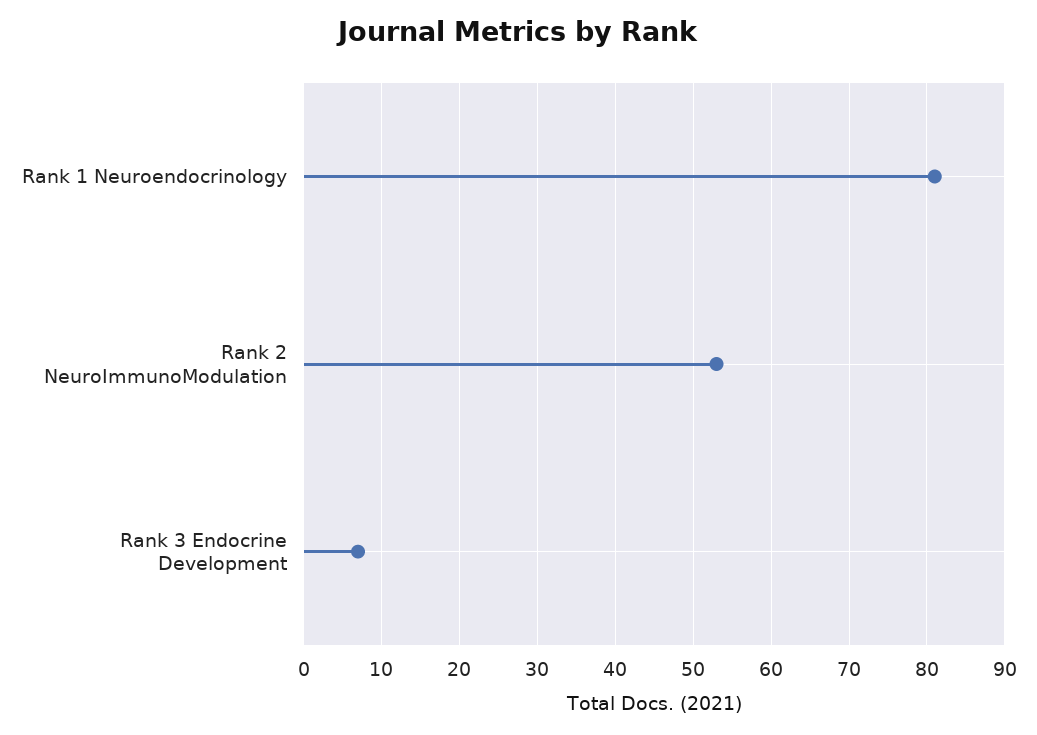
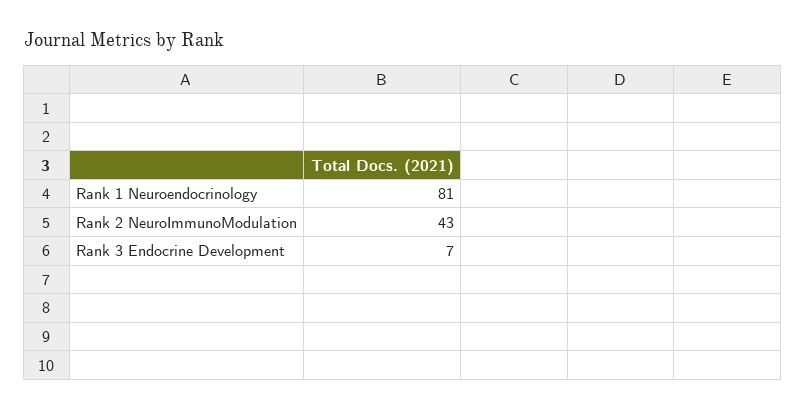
  {
    "Rank 1 Neuroendocrinology": 81,
-   "Rank 2 NeuroImmunoModulation": 53,
+   "Rank 2 NeuroImmunoModulation": 43,
    "Rank 3 Endocrine Development": 7
  }

